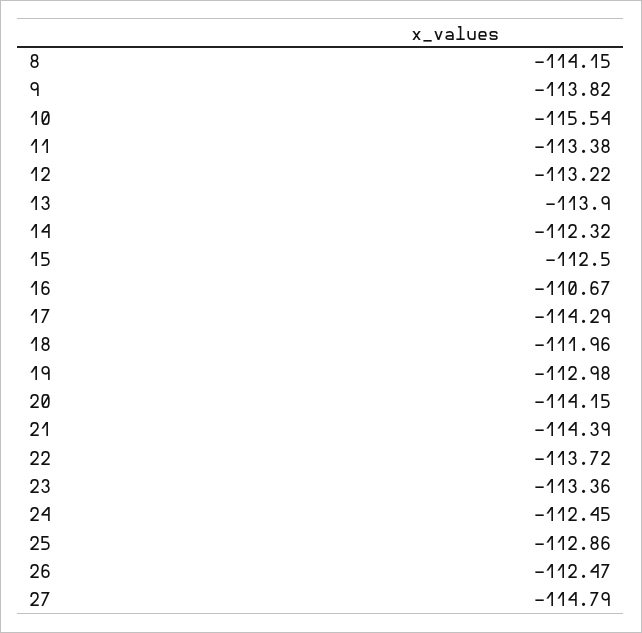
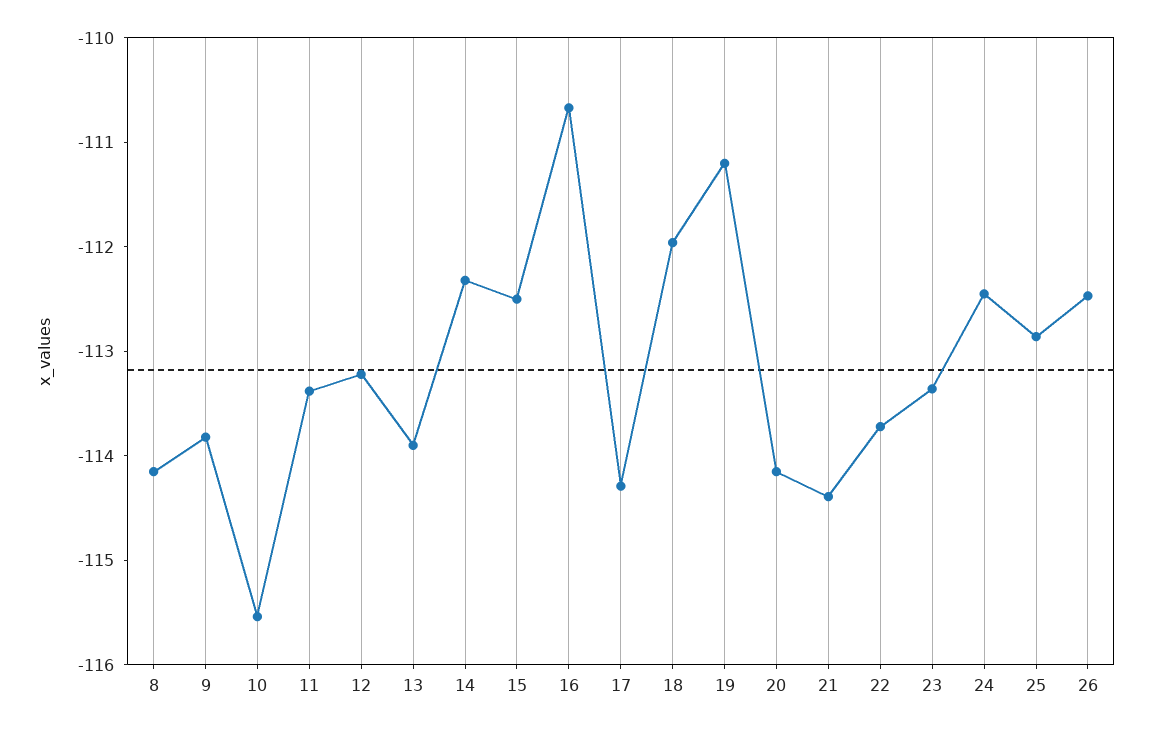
  {
    "8": -114.15,
    "9": -113.82,
    "10": -115.54,
    "11": -113.38,
    "12": -113.22,
    "13": -113.9,
    "14": -112.32,
    "15": -112.5,
    "16": -110.67,
    "17": -114.29,
    "18": -111.96,
-   "19": -112.98,
+   "19": -111.2,
    "20": -114.15,
    "21": -114.39,
    "22": -113.72,
    "23": -113.36,
    "24": -112.45,
    "25": -112.86,
-   "26": -112.47,
+   "26": -112.47
-   "27": -114.79
  }

